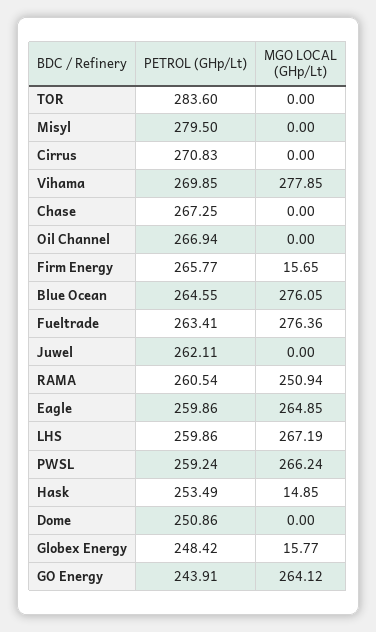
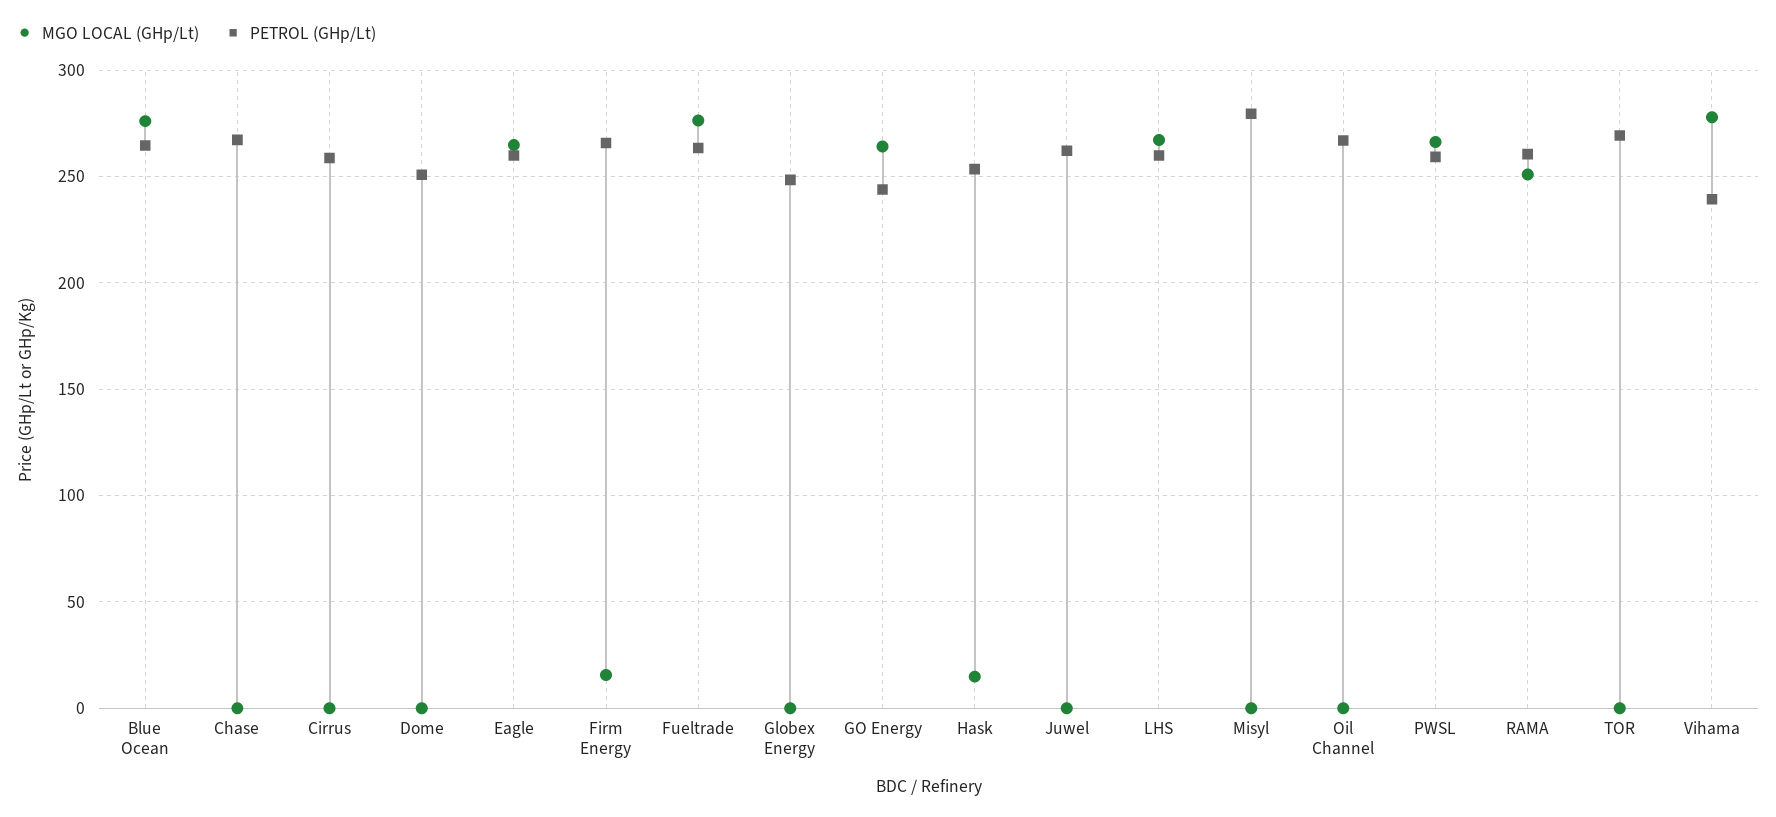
  {
    "PETROL (GHp/Lt)": {
-     "TOR": 283.6,
+     "TOR": 270,
      "Misyl": 279.5,
-     "Cirrus": 270.83,
+     "Cirrus": 260,
-     "Vihama": 269.85,
+     "Vihama": 240,
      "Chase": 267.25,
      "Oil Channel": 266.94,
      "Firm Energy": 265.77,
      "Blue Ocean": 264.55,
      "Fueltrade": 263.41,
      "Juwel": 262.11,
      "RAMA": 260.54,
      "Eagle": 259.86,
      "LHS": 259.86,
      "PWSL": 259.24,
      "Hask": 253.49,
      "Dome": 250.86,
      "Globex Energy": 248.42,
      "GO Energy": 243.91
    },
    "MGO LOCAL (GHp/Lt)": {
      "TOR": 0,
      "Misyl": 0,
      "Cirrus": 0,
      "Vihama": 277.85,
      "Chase": 0,
      "Oil Channel": 0,
      "Firm Energy": 15.65,
      "Blue Ocean": 276.05,
      "Fueltrade": 276.36,
      "Juwel": 0,
      "RAMA": 250.94,
      "Eagle": 264.85,
      "LHS": 267.19,
      "PWSL": 266.24,
      "Hask": 14.85,
      "Dome": 0,
-     "Globex Energy": 15.77,
+     "Globex Energy": 0,
      "GO Energy": 264.12
    }
  }

